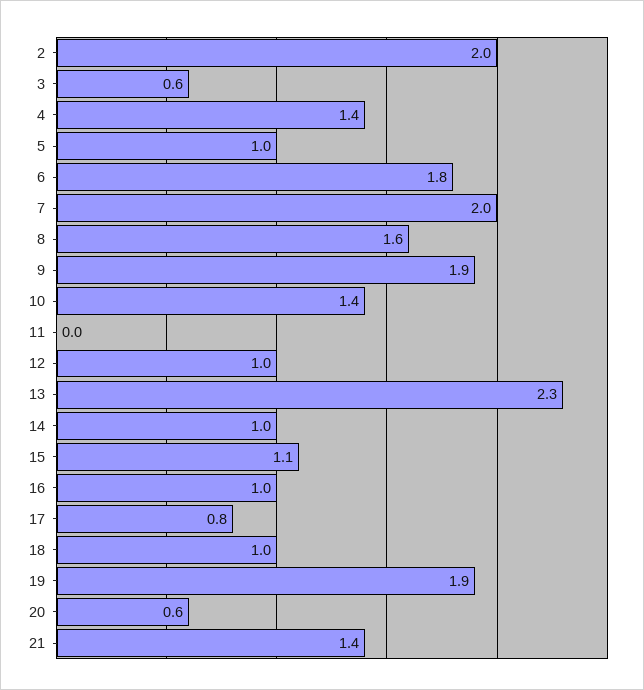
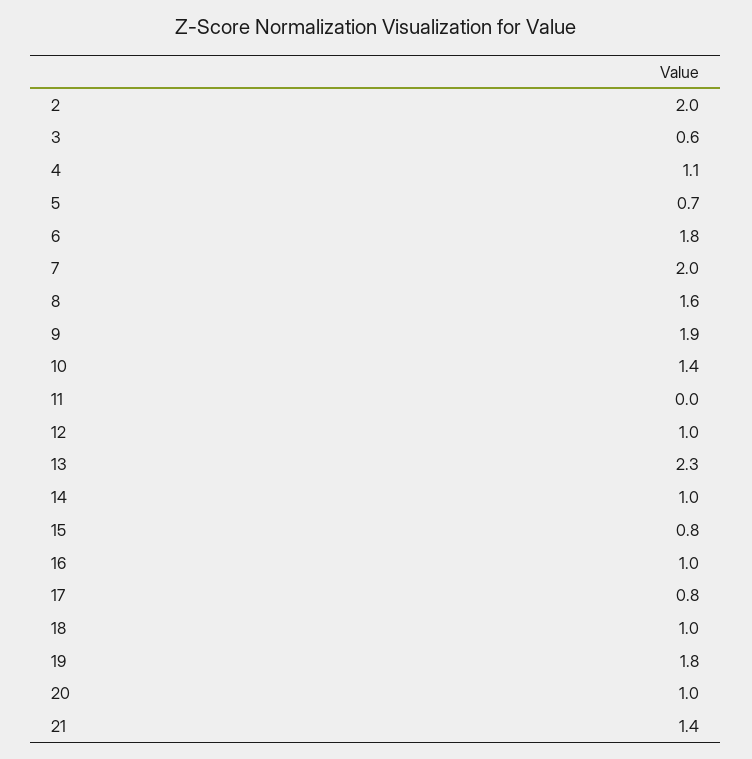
  {
    "2": 2,
    "3": 0.6,
-   "4": 1.4,
+   "4": 1.1,
-   "5": 1,
+   "5": 0.7,
    "6": 1.8,
    "7": 2,
    "8": 1.6,
    "9": 1.9,
    "10": 1.4,
    "11": 0,
    "12": 1,
    "13": 2.3,
    "14": 1,
-   "15": 1.1,
+   "15": 0.8,
    "16": 1,
    "17": 0.8,
    "18": 1,
-   "19": 1.9,
+   "19": 1.8,
-   "20": 0.6,
+   "20": 1,
    "21": 1.4
  }

